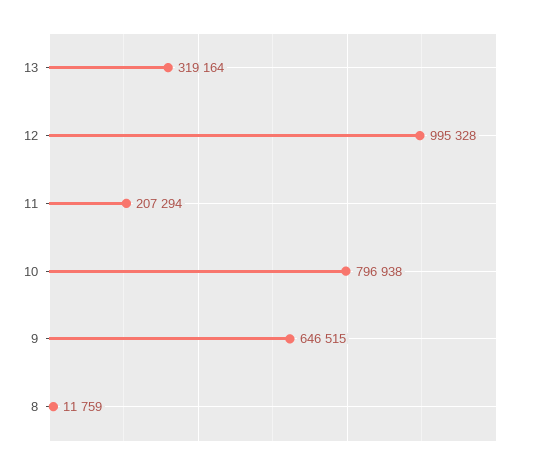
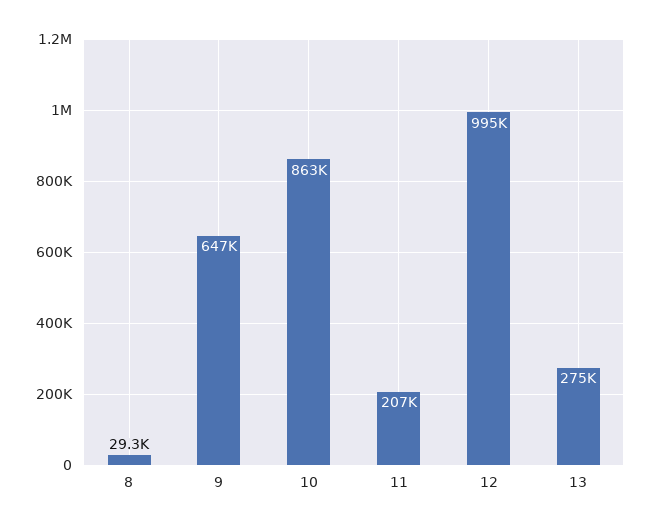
  {
-   "13": 319164,
+   "13": 275000,
    "12": 995328,
    "11": 207294,
-   "10": 796938,
+   "10": 863000,
    "9": 646515,
-   "8": 11759
+   "8": 29300
  }

